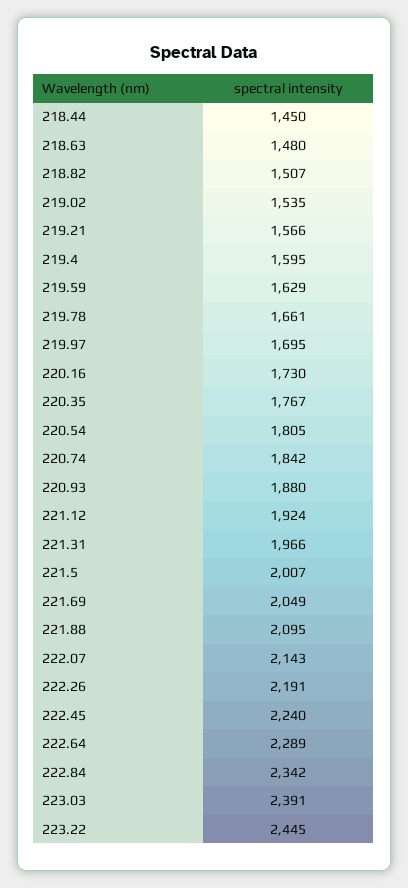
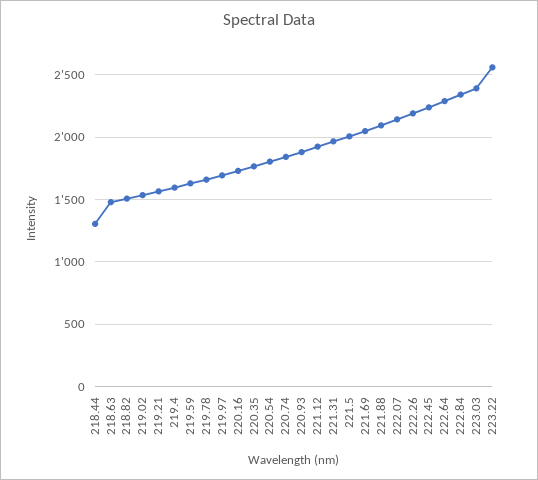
  {
-   "218.44": 1450,
+   "218.44": 1300,
    "218.63": 1480,
    "218.82": 1507,
    "219.02": 1535,
    "219.21": 1566,
    "219.4": 1595,
    "219.59": 1629,
    "219.78": 1661,
    "219.97": 1695,
    "220.16": 1730,
    "220.35": 1767,
    "220.54": 1805,
    "220.74": 1842,
    "220.93": 1880,
    "221.12": 1924,
    "221.31": 1966,
    "221.5": 2007,
    "221.69": 2049,
    "221.88": 2095,
    "222.07": 2143,
    "222.26": 2191,
    "222.45": 2240,
    "222.64": 2289,
    "222.84": 2342,
    "223.03": 2391,
-   "223.22": 2445
+   "223.22": 2550
  }

